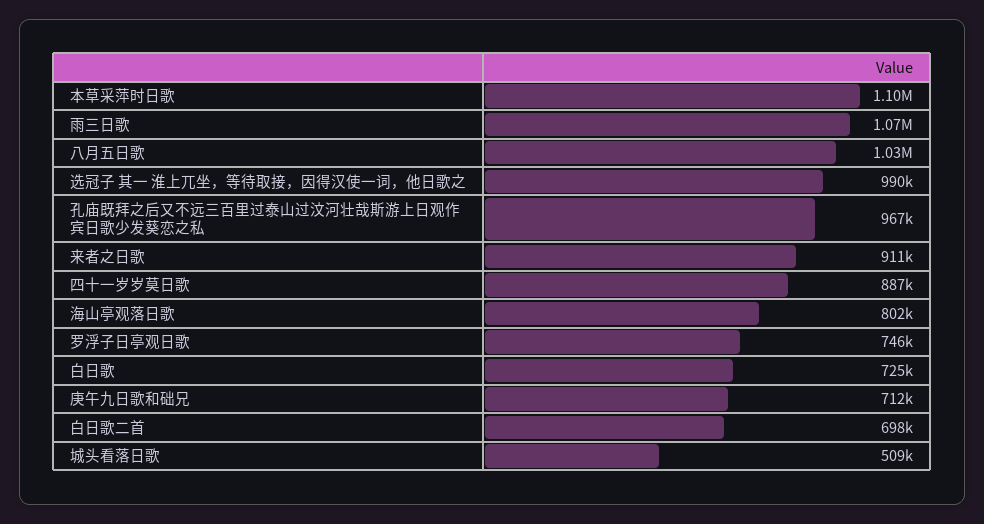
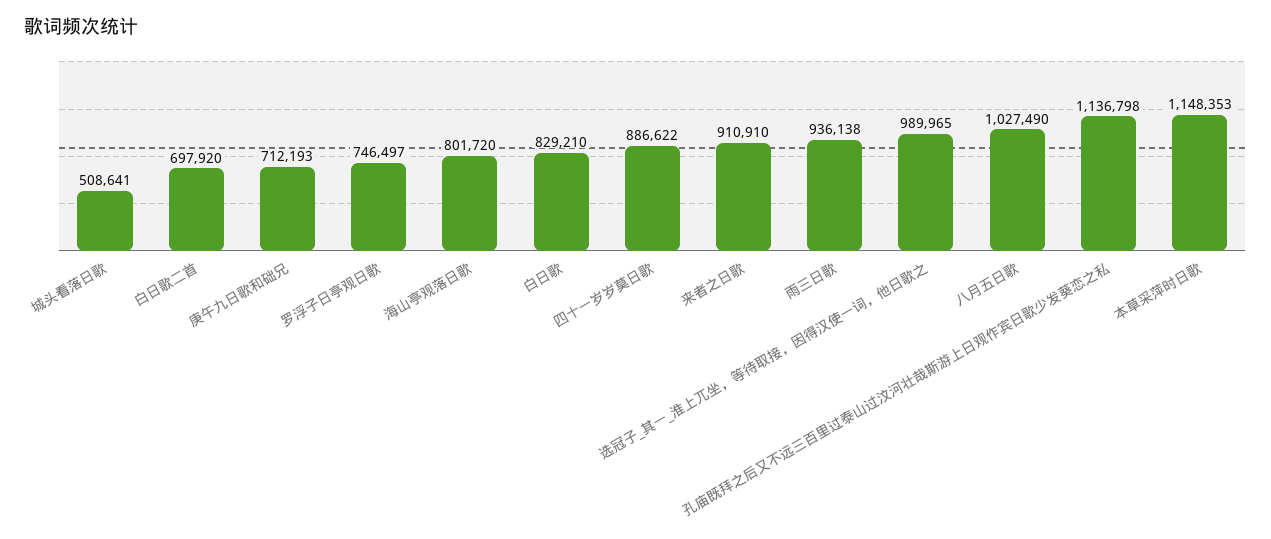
  {
-   "本草采萍时日歌": 1100000,
+   "本草采萍时日歌": 1148353,
-   "雨三日歌": 1070000,
+   "雨三日歌": 936138,
    "八月五日歌": 1027490,
    "选冠子 其一 淮上兀坐，等待取接，因得汉使一词，他日歌之": 989965,
-   "孔庙既拜之后又不远三百里过泰山过汶河壮哉斯游上日观作宾日歌少发葵恋之私": 967000,
+   "孔庙既拜之后又不远三百里过泰山过汶河壮哉斯游上日观作宾日歌少发葵恋之私": 1136798,
    "来者之日歌": 910910,
    "四十一岁岁莫日歌": 886622,
    "海山亭观落日歌": 801720,
    "罗浮子日亭观日歌": 746497,
-   "白日歌": 725000,
+   "白日歌": 829210,
    "庚午九日歌和础兄": 712193,
    "白日歌二首": 697920,
    "城头看落日歌": 508641
  }

